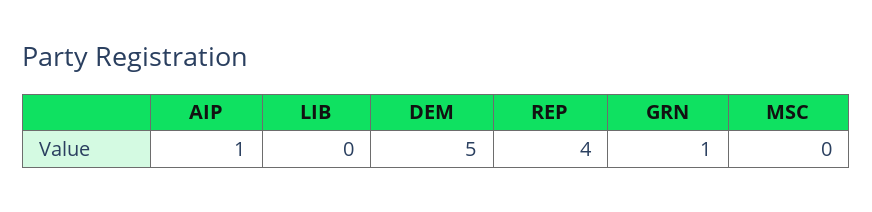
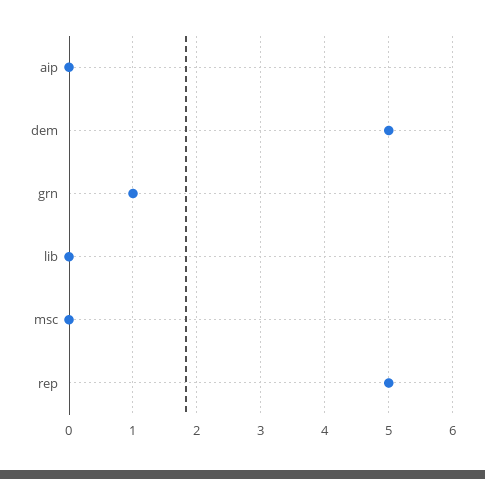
  {
-   "AIP": 1,
+   "AIP": 0,
    "LIB": 0,
    "DEM": 5,
-   "REP": 4,
+   "REP": 5,
    "GRN": 1,
    "MSC": 0
  }

